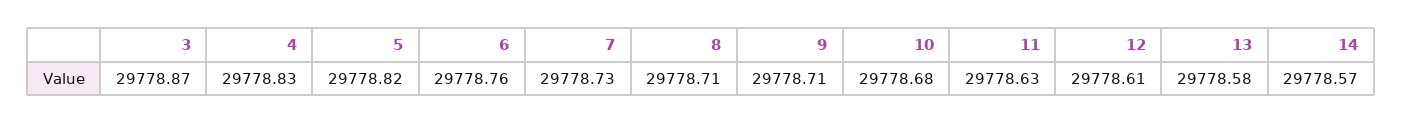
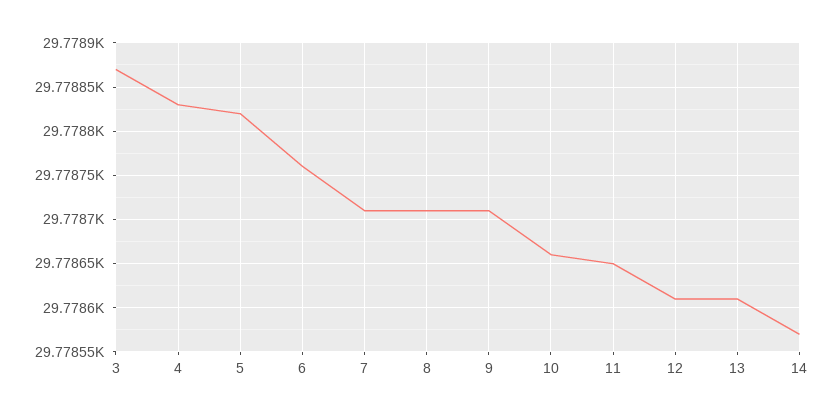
  {
    "3": 29778.87,
    "4": 29778.83,
    "5": 29778.82,
    "6": 29778.76,
-   "7": 29778.73,
+   "7": 29778.71,
    "8": 29778.71,
    "9": 29778.71,
-   "10": 29778.68,
+   "10": 29778.66,
-   "11": 29778.63,
+   "11": 29778.65,
    "12": 29778.61,
-   "13": 29778.58,
+   "13": 29778.61,
    "14": 29778.57
  }

